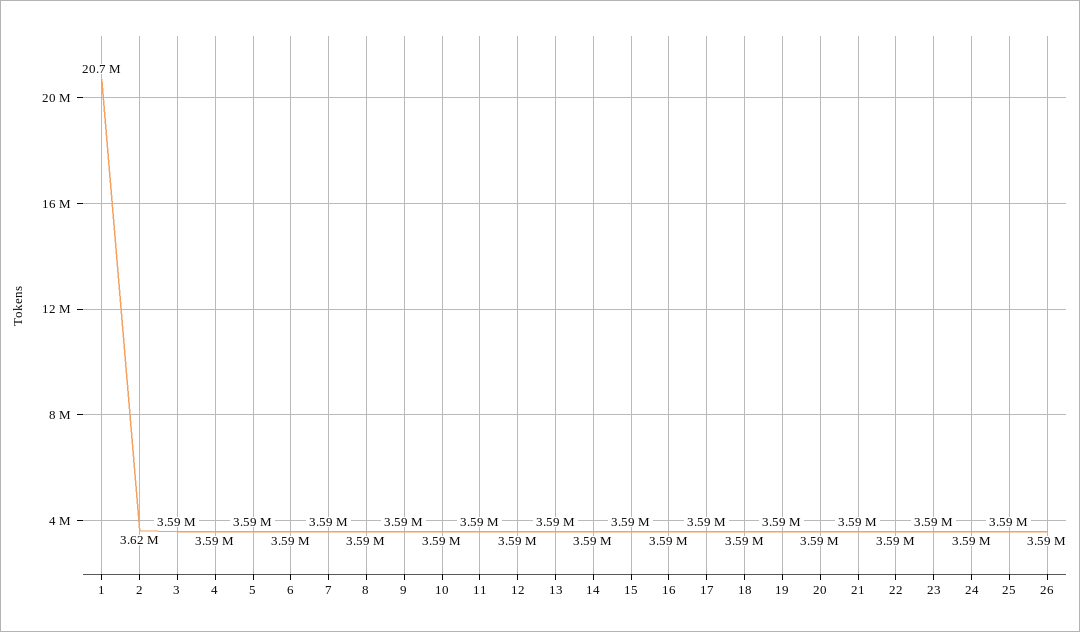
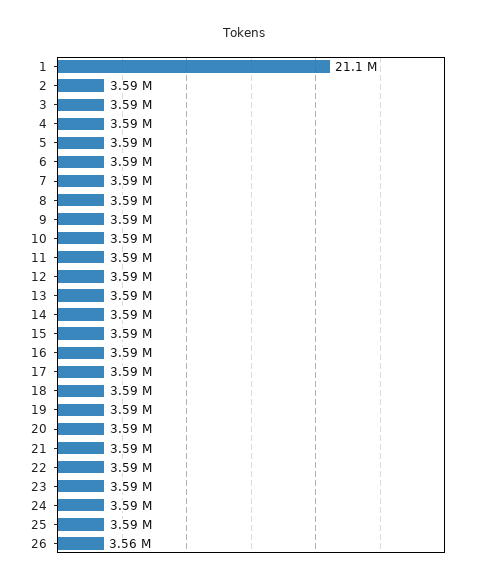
  {
-   "1": 20700000,
+   "1": 21100000,
-   "2": 3620000,
+   "2": 3590000,
    "3": 3590000,
    "4": 3590000,
    "5": 3590000,
    "6": 3590000,
    "7": 3590000,
    "8": 3590000,
    "9": 3590000,
    "10": 3590000,
    "11": 3590000,
    "12": 3590000,
    "13": 3590000,
    "14": 3590000,
    "15": 3590000,
    "16": 3590000,
    "17": 3590000,
    "18": 3590000,
    "19": 3590000,
    "20": 3590000,
    "21": 3590000,
    "22": 3590000,
    "23": 3590000,
    "24": 3590000,
    "25": 3590000,
-   "26": 3590000
+   "26": 3560000
  }

